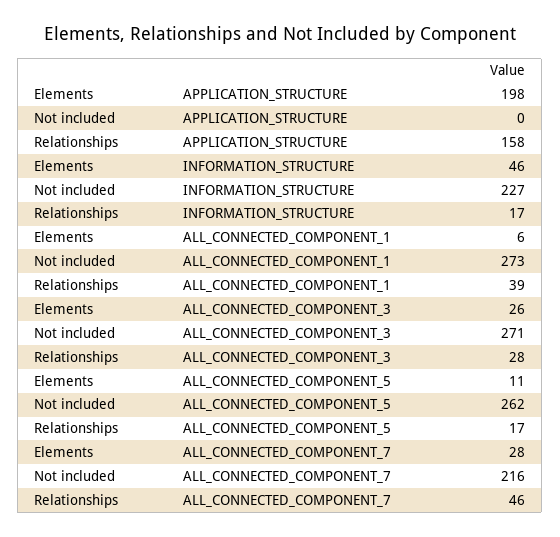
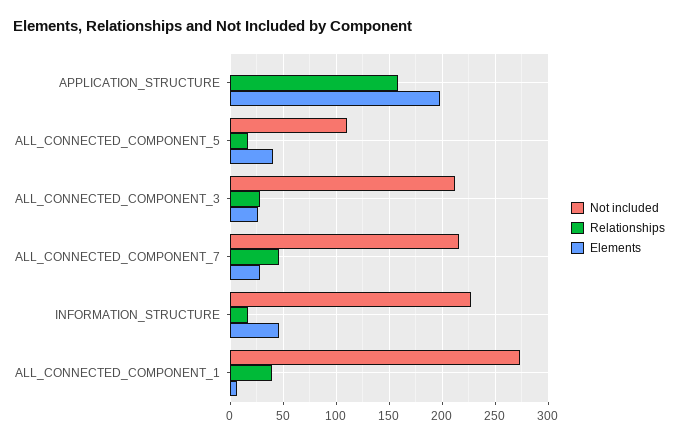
  {
    "Elements": {
      "APPLICATION_STRUCTURE": 198,
      "INFORMATION_STRUCTURE": 46,
      "ALL_CONNECTED_COMPONENT_1": 6,
      "ALL_CONNECTED_COMPONENT_3": 26,
-     "ALL_CONNECTED_COMPONENT_5": 11,
+     "ALL_CONNECTED_COMPONENT_5": 40,
      "ALL_CONNECTED_COMPONENT_7": 28
    },
    "Not included": {
      "APPLICATION_STRUCTURE": 0,
      "INFORMATION_STRUCTURE": 227,
      "ALL_CONNECTED_COMPONENT_1": 273,
-     "ALL_CONNECTED_COMPONENT_3": 271,
+     "ALL_CONNECTED_COMPONENT_3": 210,
-     "ALL_CONNECTED_COMPONENT_5": 262,
+     "ALL_CONNECTED_COMPONENT_5": 110,
      "ALL_CONNECTED_COMPONENT_7": 216
    },
    "Relationships": {
      "APPLICATION_STRUCTURE": 158,
      "INFORMATION_STRUCTURE": 17,
      "ALL_CONNECTED_COMPONENT_1": 39,
      "ALL_CONNECTED_COMPONENT_3": 28,
      "ALL_CONNECTED_COMPONENT_5": 17,
      "ALL_CONNECTED_COMPONENT_7": 46
    }
  }

